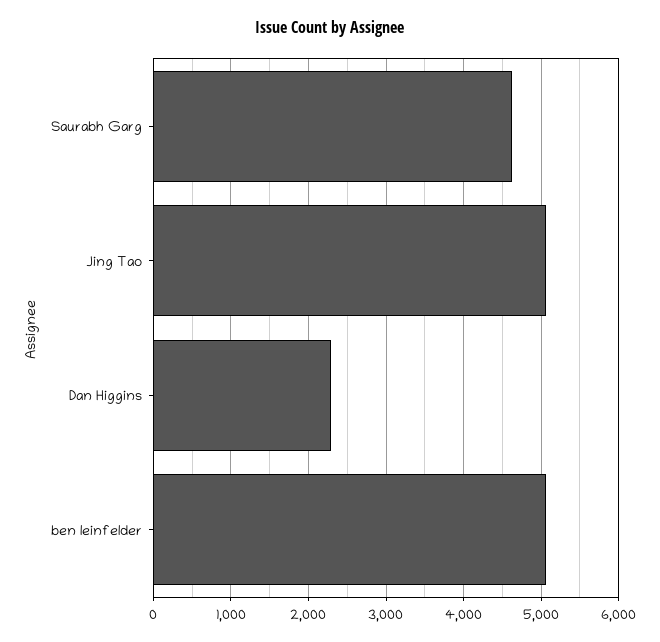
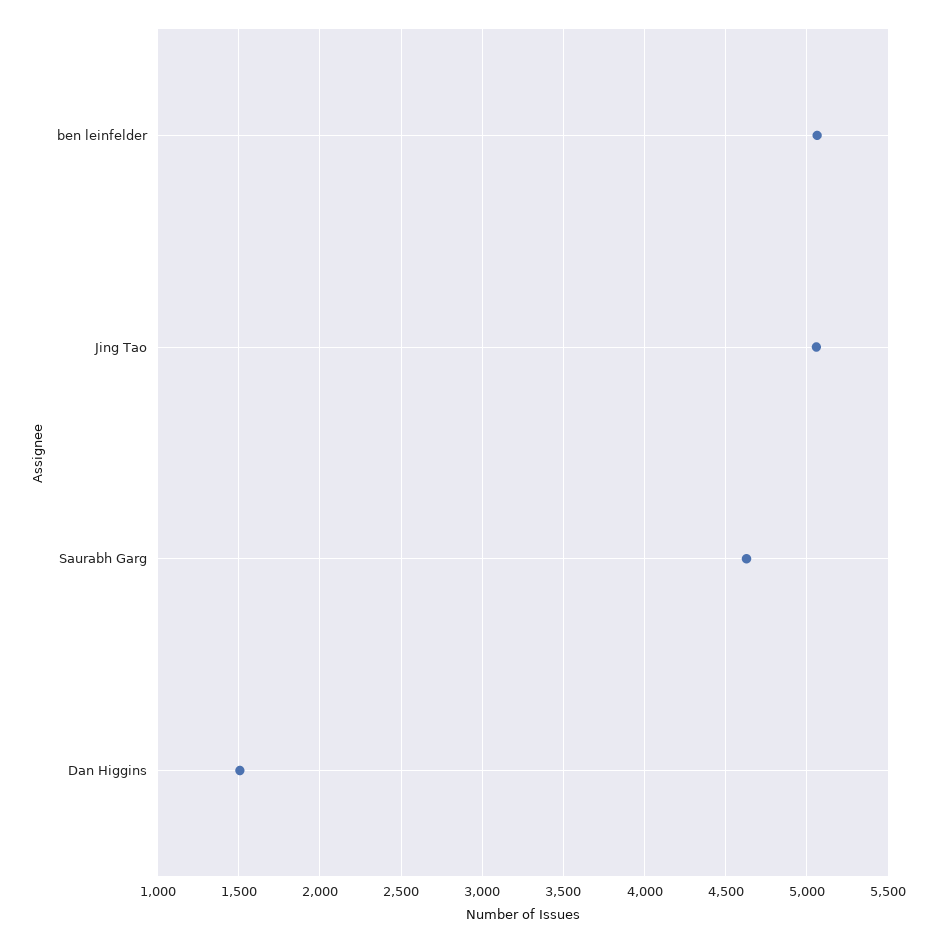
  {
    "Saurabh Garg": 4650,
    "Jing Tao": 5050,
-   "Dan Higgins": 2300,
+   "Dan Higgins": 1500,
    "ben leinfelder": 5050
  }

